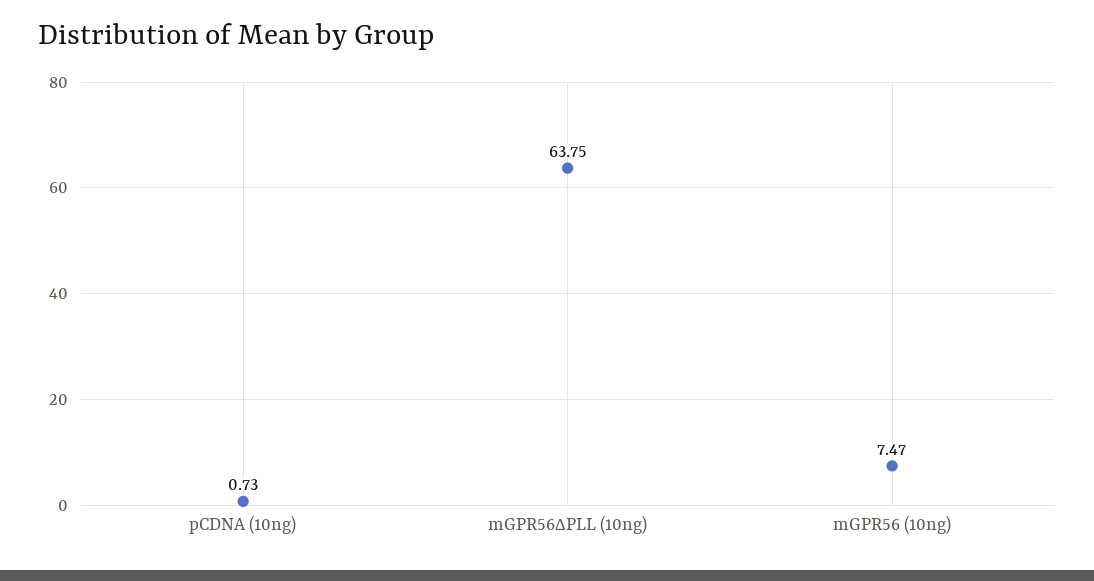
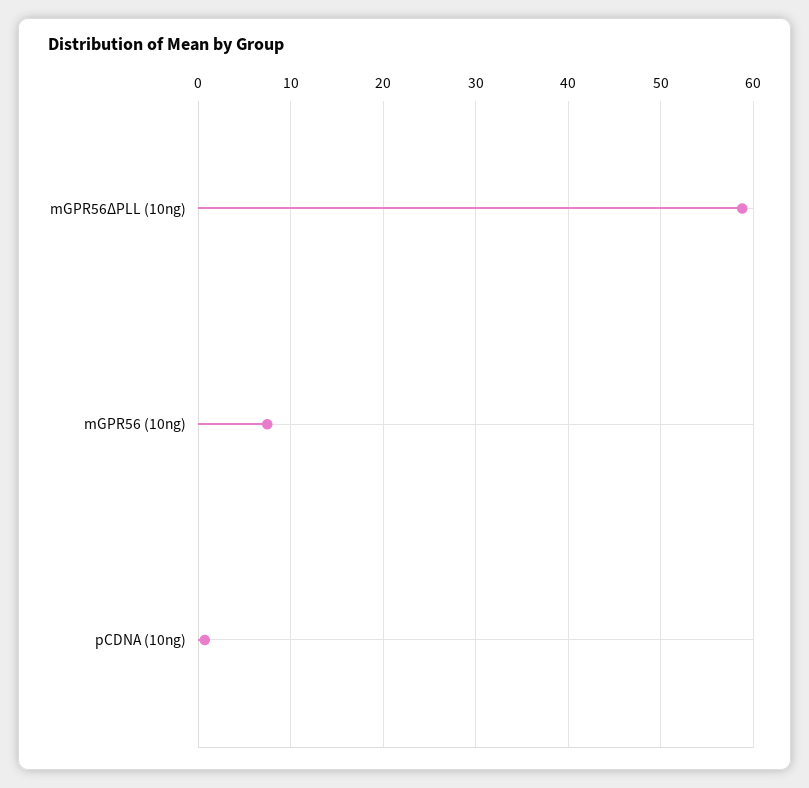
  {
    "pCDNA (10ng)": 0.73,
-   "mGPR56ΔPLL (10ng)": 63.75,
+   "mGPR56ΔPLL (10ng)": 59,
    "mGPR56 (10ng)": 7.47
  }

